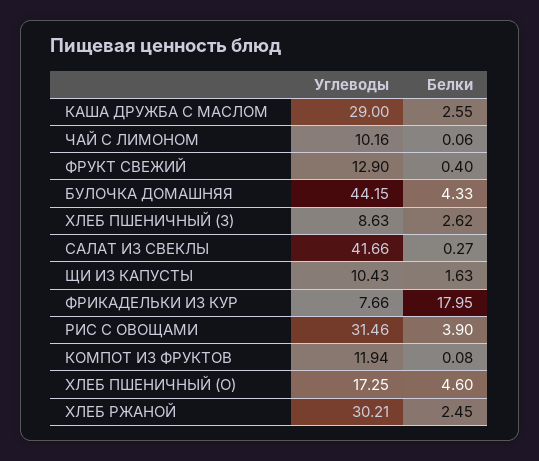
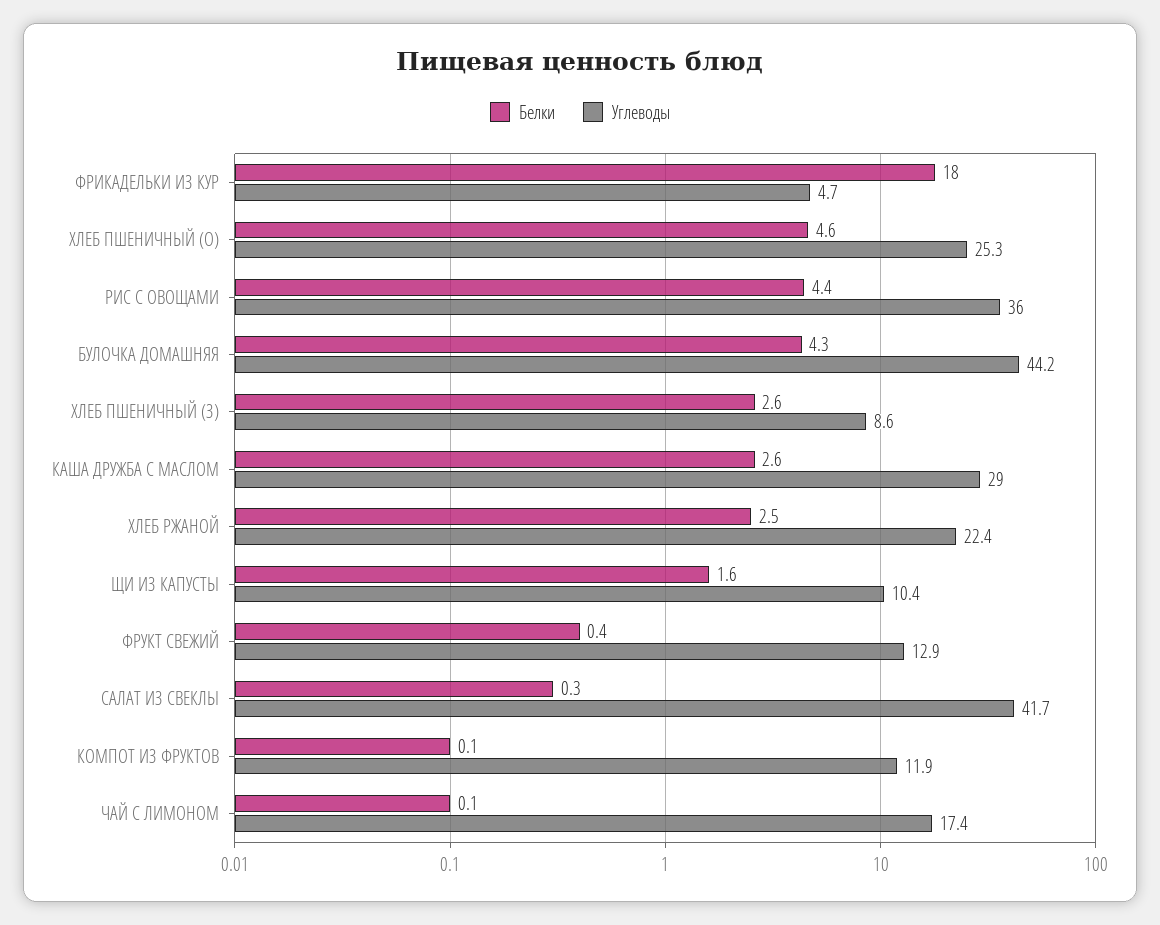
  {
    "Углеводы": {
      "КАША ДРУЖБА С МАСЛОМ": 29,
-     "ЧАЙ С ЛИМОНОМ": 10.16,
+     "ЧАЙ С ЛИМОНОМ": 17.4,
      "ФРУКТ СВЕЖИЙ": 12.9,
      "БУЛОЧКА ДОМАШНЯЯ": 44.15,
      "ХЛЕБ ПШЕНИЧНЫЙ (З)": 8.63,
      "САЛАТ ИЗ СВЕКЛЫ": 41.66,
      "ЩИ ИЗ КАПУСТЫ": 10.43,
-     "ФРИКАДЕЛЬКИ ИЗ КУР": 7.66,
+     "ФРИКАДЕЛЬКИ ИЗ КУР": 4.7,
-     "РИС С ОВОЩАМИ": 31.46,
+     "РИС С ОВОЩАМИ": 36,
      "КОМПОТ ИЗ ФРУКТОВ": 11.94,
-     "ХЛЕБ ПШЕНИЧНЫЙ (О)": 17.25,
+     "ХЛЕБ ПШЕНИЧНЫЙ (О)": 25.3,
-     "ХЛЕБ РЖАНОЙ": 30.21
+     "ХЛЕБ РЖАНОЙ": 22.4
    },
    "Белки": {
      "КАША ДРУЖБА С МАСЛОМ": 2.55,
      "ЧАЙ С ЛИМОНОМ": 0.06,
      "ФРУКТ СВЕЖИЙ": 0.4,
      "БУЛОЧКА ДОМАШНЯЯ": 4.33,
      "ХЛЕБ ПШЕНИЧНЫЙ (З)": 2.62,
      "САЛАТ ИЗ СВЕКЛЫ": 0.27,
      "ЩИ ИЗ КАПУСТЫ": 1.63,
      "ФРИКАДЕЛЬКИ ИЗ КУР": 17.95,
-     "РИС С ОВОЩАМИ": 3.9,
+     "РИС С ОВОЩАМИ": 4.4,
      "КОМПОТ ИЗ ФРУКТОВ": 0.08,
      "ХЛЕБ ПШЕНИЧНЫЙ (О)": 4.6,
      "ХЛЕБ РЖАНОЙ": 2.45
    }
  }

